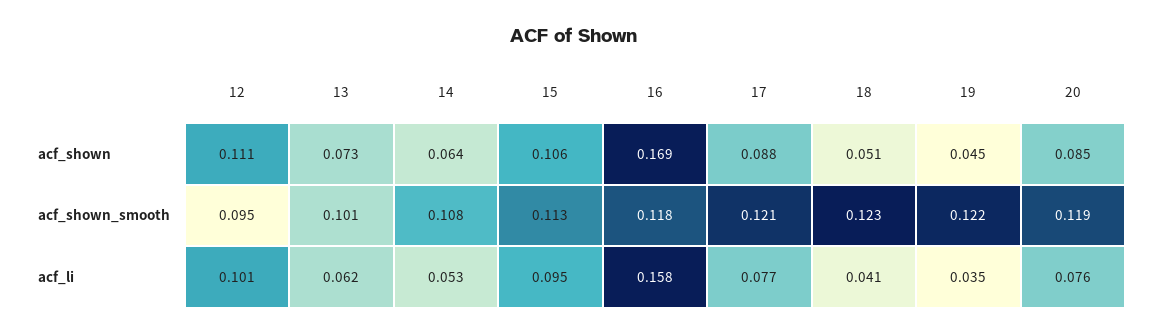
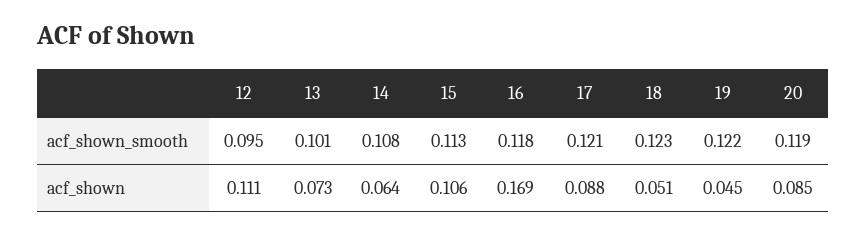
  {
    "12": {
      "acf_shown": 0.111,
-     "acf_shown_smooth": 0.095,
+     "acf_shown_smooth": 0.095
-     "acf_li": 0.101
    },
    "13": {
      "acf_shown": 0.073,
-     "acf_shown_smooth": 0.101,
+     "acf_shown_smooth": 0.101
-     "acf_li": 0.062
    },
    "14": {
      "acf_shown": 0.064,
-     "acf_shown_smooth": 0.108,
+     "acf_shown_smooth": 0.108
-     "acf_li": 0.053
    },
    "15": {
      "acf_shown": 0.106,
-     "acf_shown_smooth": 0.113,
+     "acf_shown_smooth": 0.113
-     "acf_li": 0.095
    },
    "16": {
      "acf_shown": 0.169,
-     "acf_shown_smooth": 0.118,
+     "acf_shown_smooth": 0.118
-     "acf_li": 0.158
    },
    "17": {
      "acf_shown": 0.088,
-     "acf_shown_smooth": 0.121,
+     "acf_shown_smooth": 0.121
-     "acf_li": 0.077
    },
    "18": {
      "acf_shown": 0.051,
-     "acf_shown_smooth": 0.123,
+     "acf_shown_smooth": 0.123
-     "acf_li": 0.041
    },
    "19": {
      "acf_shown": 0.045,
-     "acf_shown_smooth": 0.122,
+     "acf_shown_smooth": 0.122
-     "acf_li": 0.035
    },
    "20": {
      "acf_shown": 0.085,
-     "acf_shown_smooth": 0.119,
+     "acf_shown_smooth": 0.119
-     "acf_li": 0.076
    }
  }

